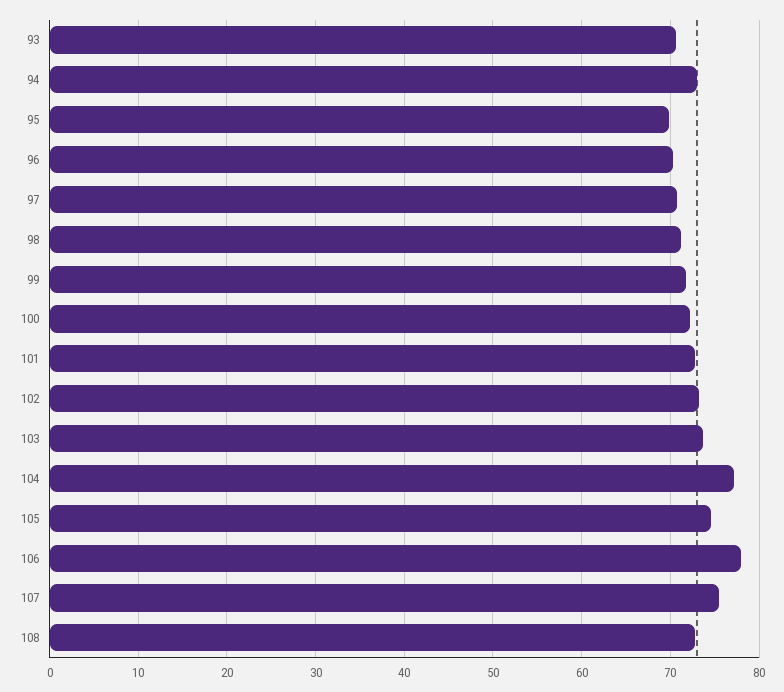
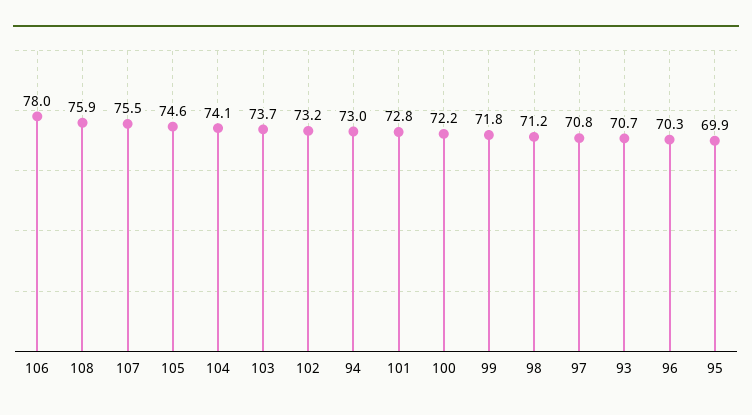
  {
    "93": 70.7,
    "94": 73,
    "95": 69.9,
    "96": 70.3,
    "97": 70.8,
    "98": 71.2,
    "99": 71.8,
    "100": 72.2,
    "101": 72.8,
    "102": 73.2,
    "103": 73.7,
-   "104": 77,
+   "104": 74.1,
    "105": 74.6,
    "106": 78,
    "107": 75.5,
-   "108": 73
+   "108": 75.9
  }

